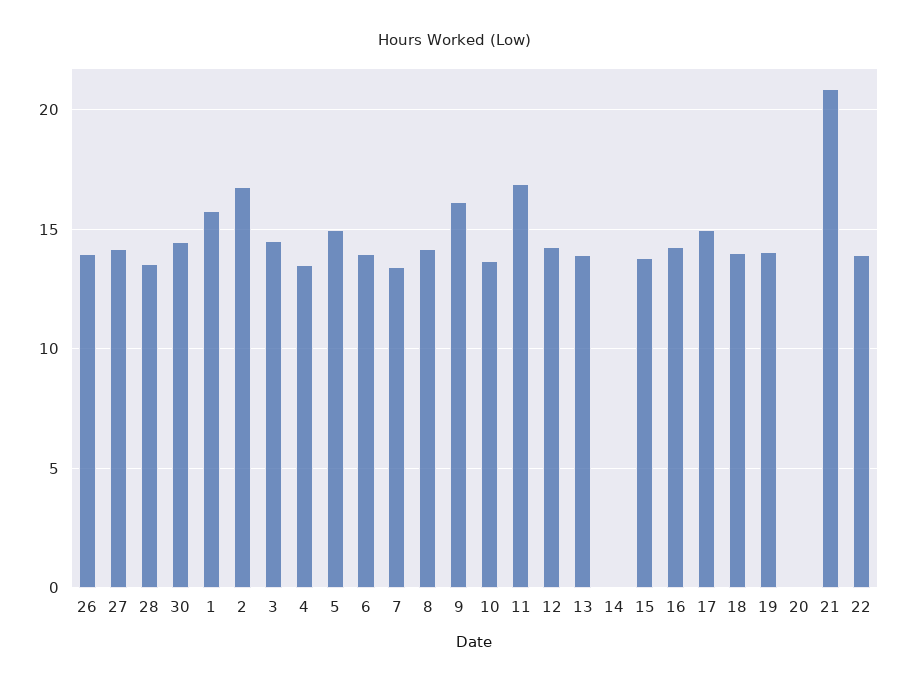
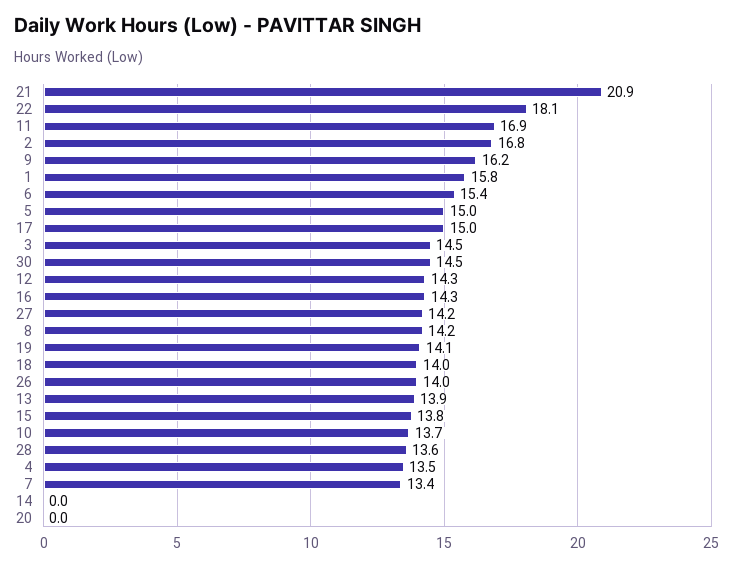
  {
    "26": 14,
    "27": 14.2,
    "28": 13.6,
    "30": 14.5,
    "1": 15.8,
    "2": 16.8,
    "3": 14.5,
    "4": 13.5,
    "5": 15,
-   "6": 14,
+   "6": 15.4,
    "7": 13.4,
    "8": 14.2,
    "9": 16.2,
    "10": 13.7,
    "11": 16.9,
    "12": 14.3,
    "13": 13.9,
    "14": 0,
    "15": 13.8,
    "16": 14.3,
    "17": 15,
    "18": 14,
    "19": 14.1,
    "20": 0,
    "21": 20.9,
-   "22": 14
+   "22": 18.1
  }

